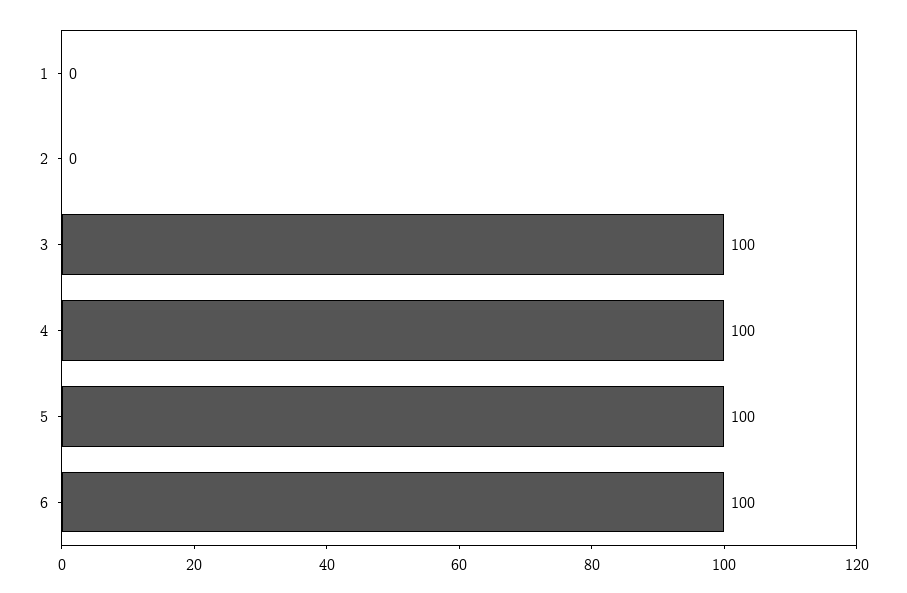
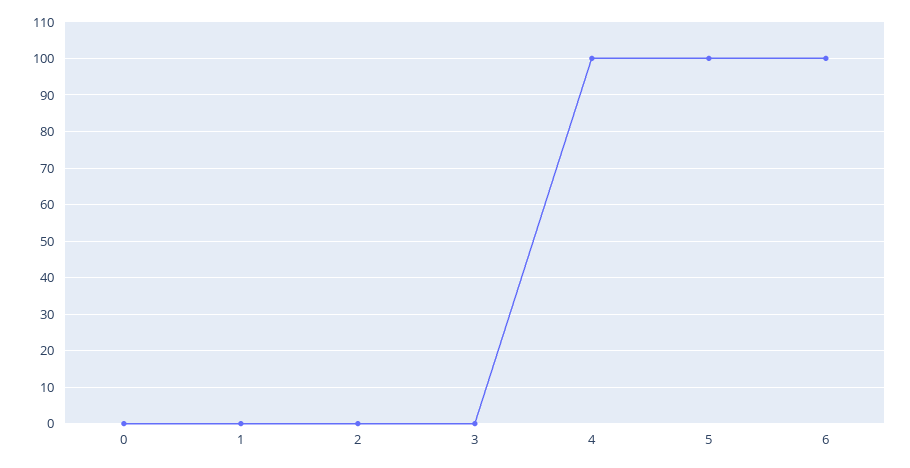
  {
    "1": 0,
    "2": 0,
-   "3": 100,
+   "3": 0,
    "4": 100,
    "5": 100,
-   "6": 100
+   "6": 100,
+   "0": 0
  }

